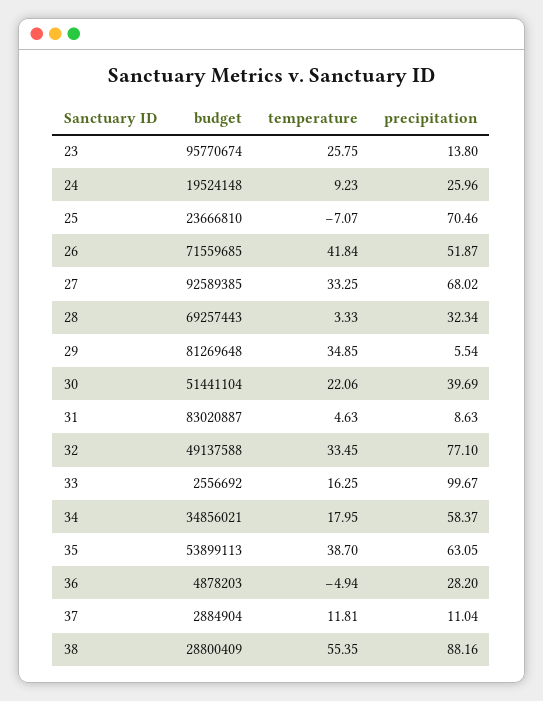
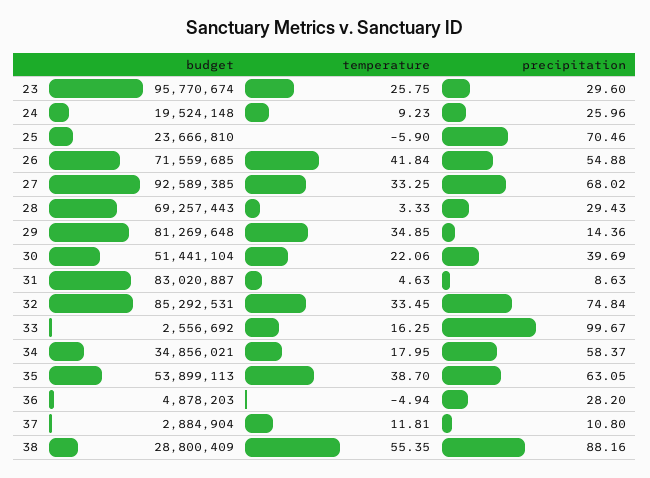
  {
    "budget": {
      "23": 95770674,
      "24": 19524148,
      "25": 23666810,
      "26": 71559685,
      "27": 92589385,
      "28": 69257443,
      "29": 81269648,
      "30": 51441104,
      "31": 83020887,
-     "32": 49137588,
+     "32": 85292531,
      "33": 2556692,
      "34": 34856021,
      "35": 53899113,
      "36": 4878203,
      "37": 2884904,
      "38": 28800409
    },
    "temperature": {
      "23": 25.75,
      "24": 9.23,
-     "25": -7.07,
+     "25": -5.9,
      "26": 41.84,
      "27": 33.25,
      "28": 3.33,
      "29": 34.85,
      "30": 22.06,
      "31": 4.63,
      "32": 33.45,
      "33": 16.25,
      "34": 17.95,
      "35": 38.7,
      "36": -4.94,
      "37": 11.81,
      "38": 55.35
    },
    "precipitation": {
-     "23": 13.8,
+     "23": 29.6,
      "24": 25.96,
      "25": 70.46,
-     "26": 51.87,
+     "26": 54.88,
      "27": 68.02,
-     "28": 32.34,
+     "28": 29.43,
-     "29": 5.54,
+     "29": 14.36,
      "30": 39.69,
      "31": 8.63,
-     "32": 77.1,
+     "32": 74.84,
      "33": 99.67,
      "34": 58.37,
      "35": 63.05,
      "36": 28.2,
-     "37": 11.04,
+     "37": 10.8,
      "38": 88.16
    }
  }

